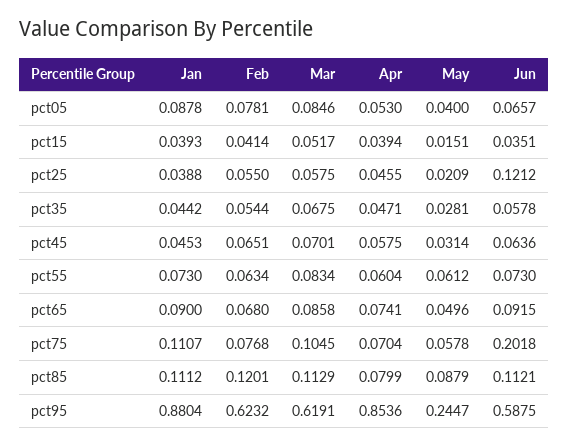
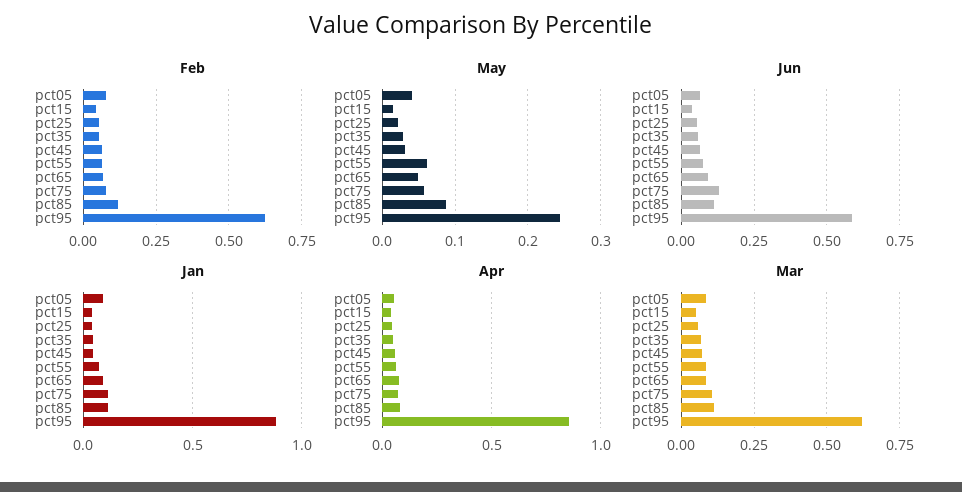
  {
    "Jan": {
      "pct05": 0.0878,
      "pct15": 0.0393,
      "pct25": 0.0388,
      "pct35": 0.0442,
      "pct45": 0.0453,
      "pct55": 0.073,
      "pct65": 0.09,
      "pct75": 0.1107,
      "pct85": 0.1112,
      "pct95": 0.8804
    },
    "Feb": {
      "pct05": 0.0781,
      "pct15": 0.0414,
      "pct25": 0.055,
      "pct35": 0.0544,
      "pct45": 0.0651,
      "pct55": 0.0634,
      "pct65": 0.068,
      "pct75": 0.0768,
      "pct85": 0.1201,
      "pct95": 0.6232
    },
    "Mar": {
      "pct05": 0.0846,
      "pct15": 0.0517,
      "pct25": 0.0575,
      "pct35": 0.0675,
      "pct45": 0.0701,
      "pct55": 0.0834,
      "pct65": 0.0858,
      "pct75": 0.1045,
      "pct85": 0.1129,
      "pct95": 0.6191
    },
    "Apr": {
      "pct05": 0.053,
      "pct15": 0.0394,
      "pct25": 0.0455,
      "pct35": 0.0471,
      "pct45": 0.0575,
      "pct55": 0.0604,
      "pct65": 0.0741,
      "pct75": 0.0704,
      "pct85": 0.0799,
      "pct95": 0.8536
    },
    "May": {
      "pct05": 0.04,
      "pct15": 0.0151,
      "pct25": 0.0209,
      "pct35": 0.0281,
      "pct45": 0.0314,
      "pct55": 0.0612,
      "pct65": 0.0496,
      "pct75": 0.0578,
      "pct85": 0.0879,
      "pct95": 0.2447
    },
    "Jun": {
      "pct05": 0.0657,
      "pct15": 0.0351,
-     "pct25": 0.1212,
+     "pct25": 0.05,
      "pct35": 0.0578,
      "pct45": 0.0636,
      "pct55": 0.073,
      "pct65": 0.0915,
-     "pct75": 0.2018,
+     "pct75": 0.125,
      "pct85": 0.1121,
      "pct95": 0.5875
    }
  }

